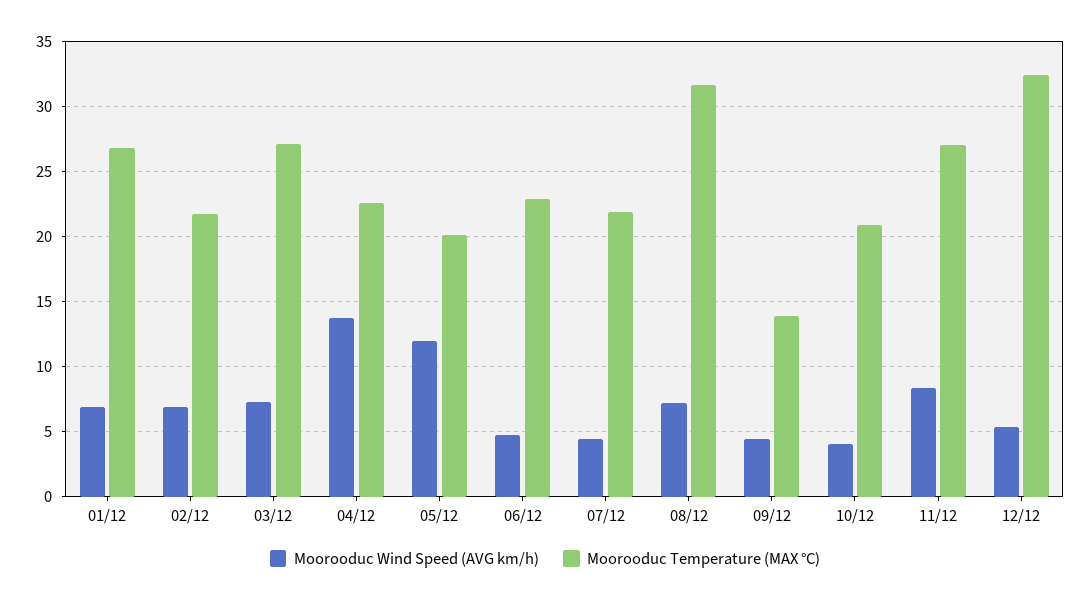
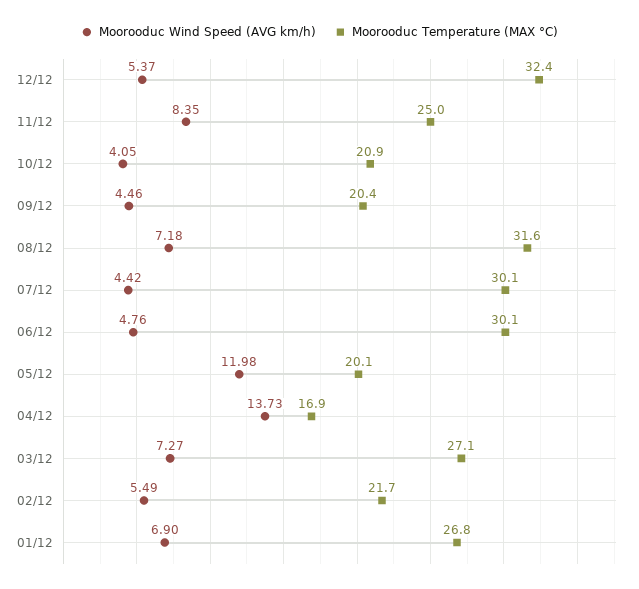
  {
    "Moorooduc Wind Speed (AVG km/h)": {
      "01/12": 6.9,
-     "02/12": 7,
+     "02/12": 5.49,
      "03/12": 7.27,
      "04/12": 13.73,
      "05/12": 11.98,
      "06/12": 4.76,
      "07/12": 4.42,
      "08/12": 7.18,
      "09/12": 4.46,
      "10/12": 4.05,
      "11/12": 8.35,
      "12/12": 5.37
    },
    "Moorooduc Temperature (MAX °C)": {
      "01/12": 26.8,
      "02/12": 21.7,
      "03/12": 27.1,
-     "04/12": 22.5,
+     "04/12": 16.9,
      "05/12": 20.1,
-     "06/12": 23,
+     "06/12": 30.1,
-     "07/12": 22,
+     "07/12": 30.1,
      "08/12": 31.6,
-     "09/12": 14,
+     "09/12": 20.4,
      "10/12": 20.9,
-     "11/12": 27,
+     "11/12": 25,
      "12/12": 32.4
    }
  }

